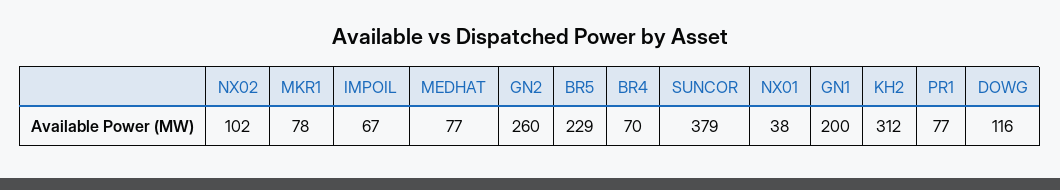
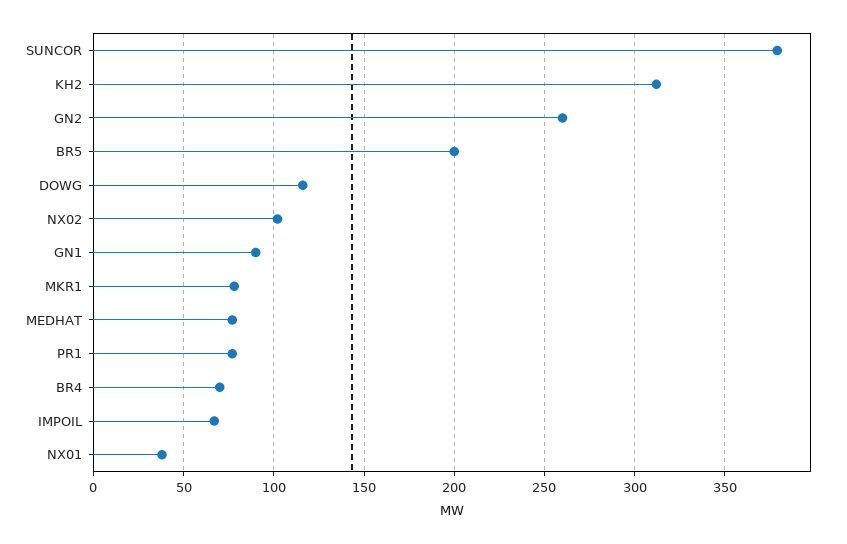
  {
    "NX02": 102,
    "MKR1": 78,
    "IMPOIL": 67,
    "MEDHAT": 77,
    "GN2": 260,
-   "BR5": 229,
+   "BR5": 200,
    "BR4": 70,
    "SUNCOR": 379,
    "NX01": 38,
-   "GN1": 200,
+   "GN1": 90,
    "KH2": 312,
    "PR1": 77,
    "DOWG": 116
  }

